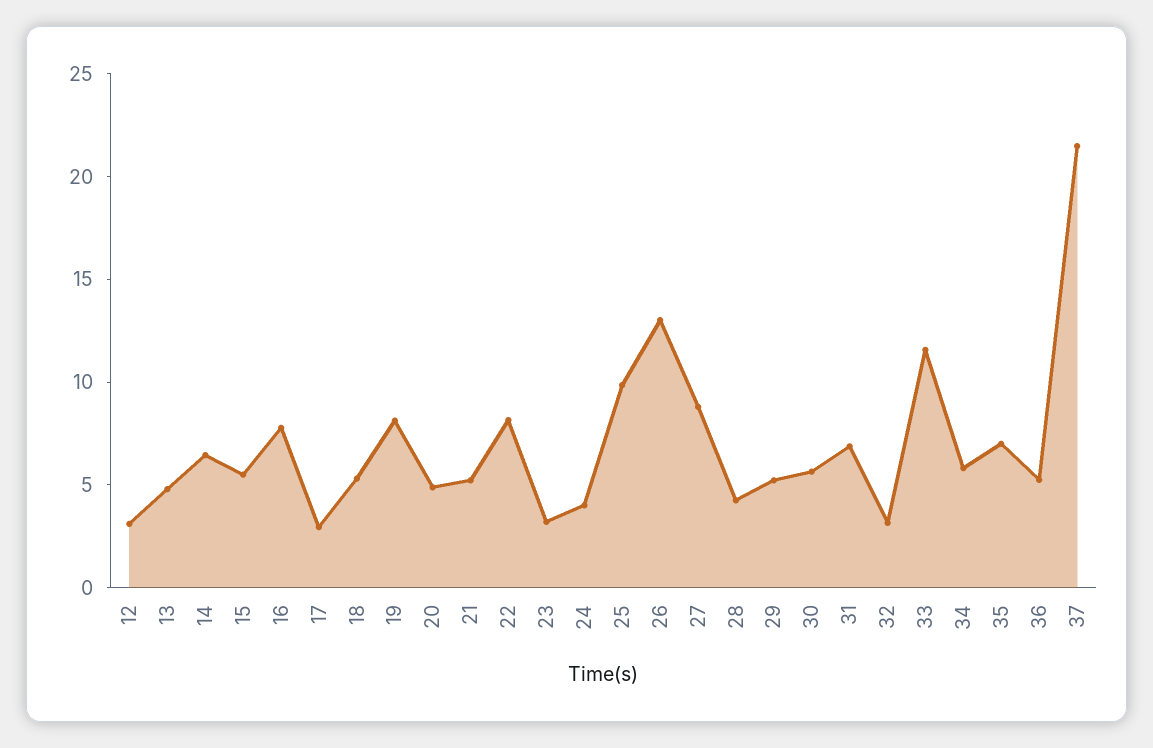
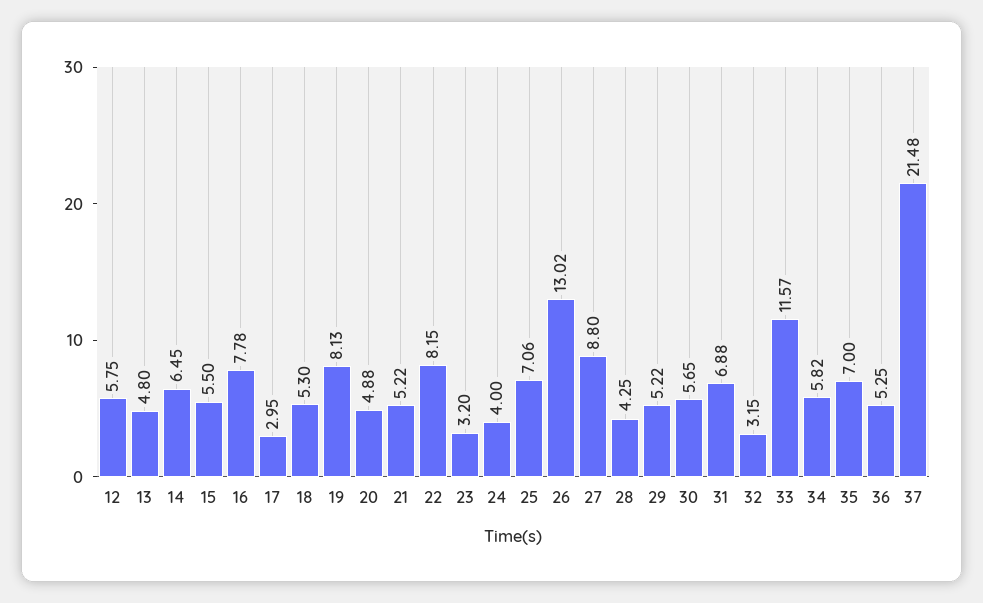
  {
-   "12": 3,
+   "12": 5.75,
    "13": 4.8,
    "14": 6.45,
    "15": 5.5,
    "16": 7.78,
    "17": 2.95,
    "18": 5.3,
    "19": 8.13,
    "20": 4.88,
    "21": 5.22,
    "22": 8.15,
    "23": 3.2,
    "24": 4,
-   "25": 10,
+   "25": 7.06,
    "26": 13.02,
    "27": 8.8,
    "28": 4.25,
    "29": 5.22,
    "30": 5.65,
    "31": 6.88,
    "32": 3.15,
    "33": 11.57,
    "34": 5.82,
    "35": 7,
    "36": 5.25,
    "37": 21.48
  }

